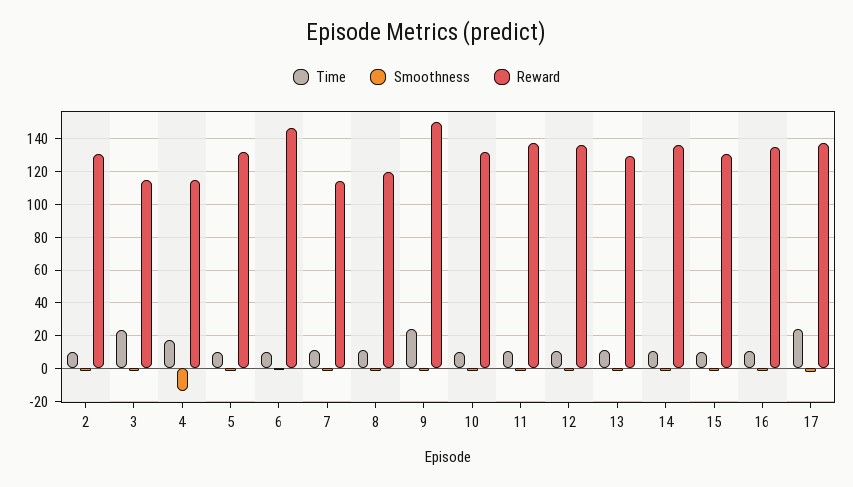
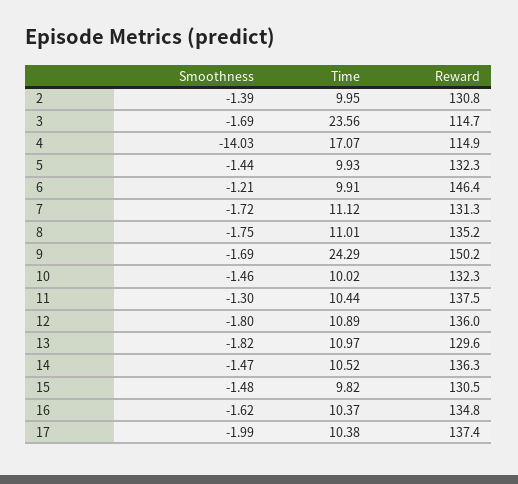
  {
    "Time": {
      "2": 9.95,
      "3": 23.56,
      "4": 17.07,
      "5": 9.93,
      "6": 9.91,
      "7": 11.12,
      "8": 11.01,
      "9": 24.29,
      "10": 10.02,
      "11": 10.44,
      "12": 10.89,
      "13": 10.97,
      "14": 10.52,
      "15": 9.82,
      "16": 10.37,
-     "17": 25
+     "17": 10.38
    },
    "Smoothness": {
      "2": -1.39,
      "3": -1.69,
      "4": -14.03,
      "5": -1.44,
      "6": -1.21,
      "7": -1.72,
      "8": -1.75,
      "9": -1.69,
      "10": -1.46,
      "11": -1.3,
      "12": -1.8,
      "13": -1.82,
      "14": -1.47,
      "15": -1.48,
      "16": -1.62,
      "17": -1.99
    },
    "Reward": {
      "2": 130.8,
      "3": 114.7,
      "4": 114.9,
      "5": 132.3,
      "6": 146.4,
-     "7": 115,
+     "7": 131.3,
-     "8": 120,
+     "8": 135.2,
      "9": 150.2,
      "10": 132.3,
      "11": 137.5,
      "12": 136,
      "13": 129.6,
      "14": 136.3,
      "15": 130.5,
      "16": 134.8,
      "17": 137.4
    }
  }

